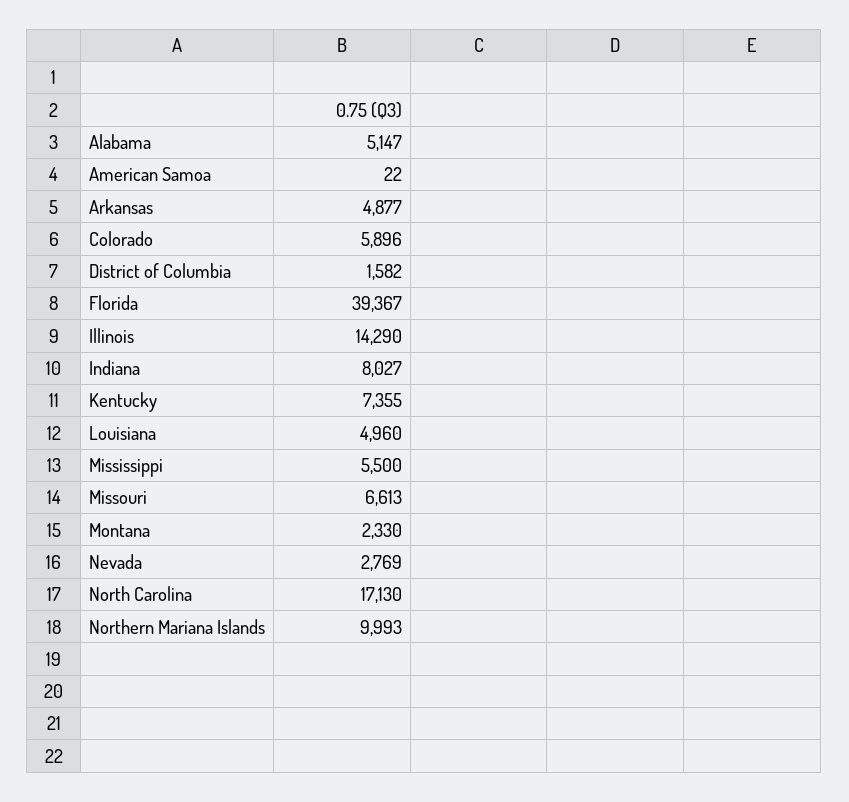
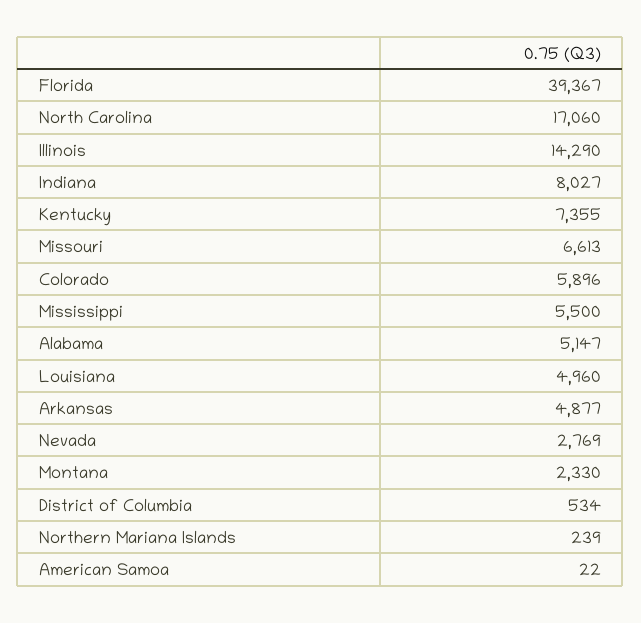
  {
    "Alabama": 5147,
    "American Samoa": 22,
    "Arkansas": 4877,
    "Colorado": 5896,
-   "District of Columbia": 1582,
+   "District of Columbia": 534,
    "Florida": 39367,
    "Illinois": 14290,
    "Indiana": 8027,
    "Kentucky": 7355,
    "Louisiana": 4960,
    "Mississippi": 5500,
    "Missouri": 6613,
    "Montana": 2330,
    "Nevada": 2769,
-   "North Carolina": 17130,
+   "North Carolina": 17060,
-   "Northern Mariana Islands": 9993
+   "Northern Mariana Islands": 239
  }

